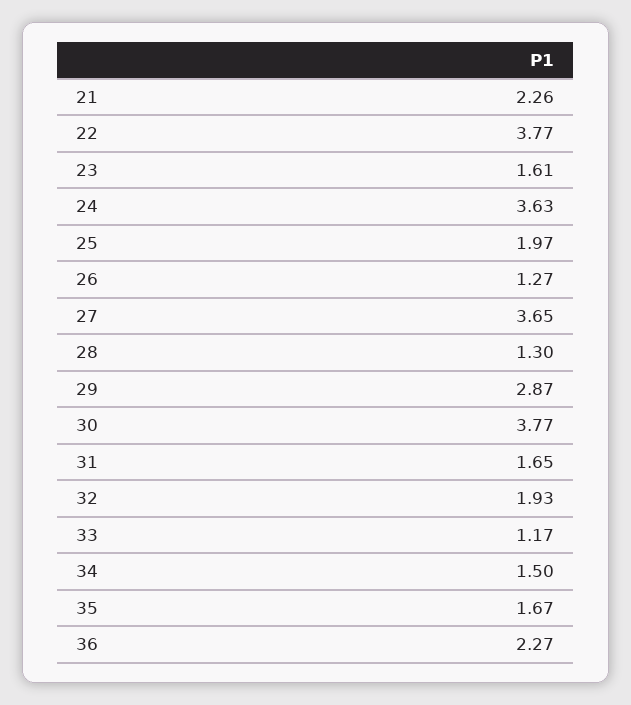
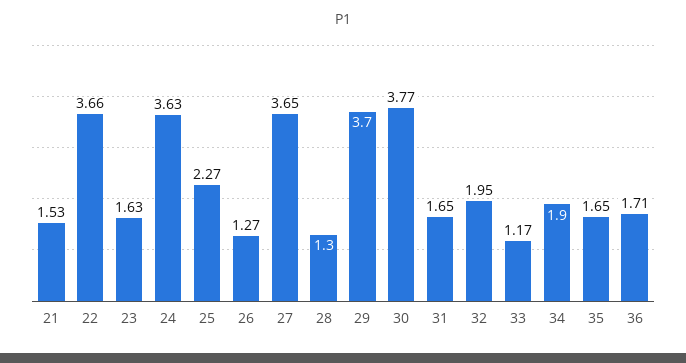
  {
-   "21": 2.26,
+   "21": 1.53,
-   "22": 3.77,
+   "22": 3.66,
-   "23": 1.61,
+   "23": 1.63,
    "24": 3.63,
-   "25": 1.97,
+   "25": 2.27,
    "26": 1.27,
    "27": 3.65,
    "28": 1.3,
-   "29": 2.87,
+   "29": 3.7,
    "30": 3.77,
    "31": 1.65,
-   "32": 1.93,
+   "32": 1.95,
    "33": 1.17,
-   "34": 1.5,
+   "34": 1.9,
-   "35": 1.67,
+   "35": 1.65,
-   "36": 2.27
+   "36": 1.71
  }

